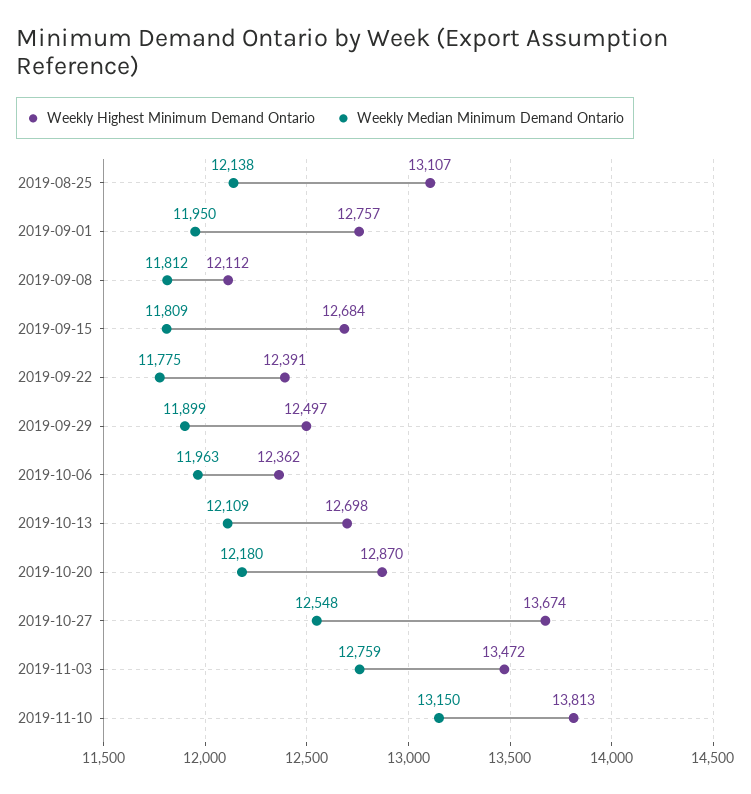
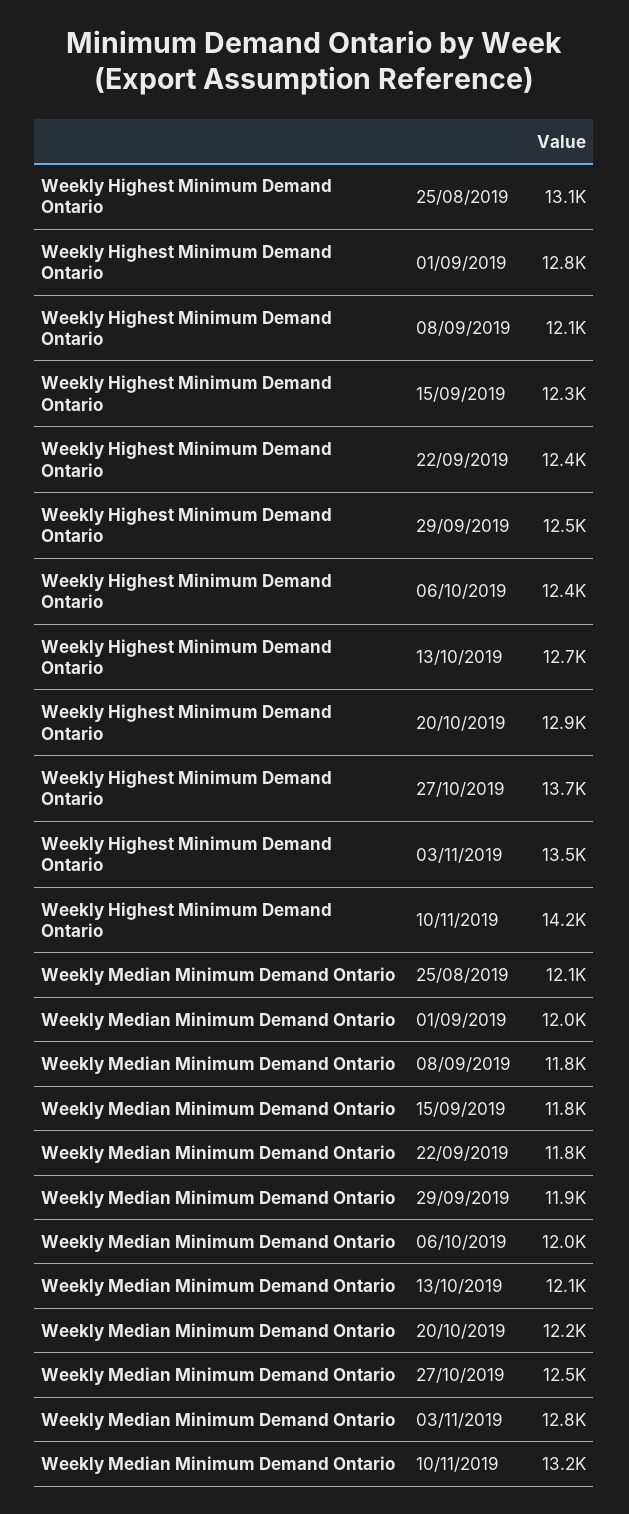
  {
    "Weekly Highest Minimum Demand Ontario": {
      "2019-08-25": 13107,
      "2019-09-01": 12757,
      "2019-09-08": 12112,
-     "2019-09-15": 12684,
+     "2019-09-15": 12300,
      "2019-09-22": 12391,
      "2019-09-29": 12497,
      "2019-10-06": 12362,
      "2019-10-13": 12698,
      "2019-10-20": 12870,
      "2019-10-27": 13674,
      "2019-11-03": 13472,
-     "2019-11-10": 13813
+     "2019-11-10": 14200
    },
    "Weekly Median Minimum Demand Ontario": {
      "2019-08-25": 12138,
      "2019-09-01": 11950,
      "2019-09-08": 11812,
      "2019-09-15": 11809,
      "2019-09-22": 11775,
      "2019-09-29": 11899,
      "2019-10-06": 11963,
      "2019-10-13": 12109,
      "2019-10-20": 12180,
      "2019-10-27": 12548,
      "2019-11-03": 12759,
      "2019-11-10": 13150
    }
  }

